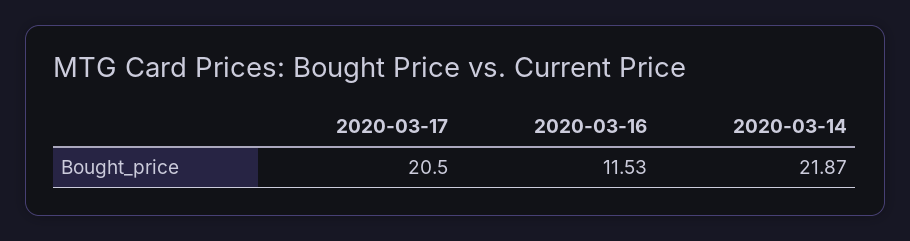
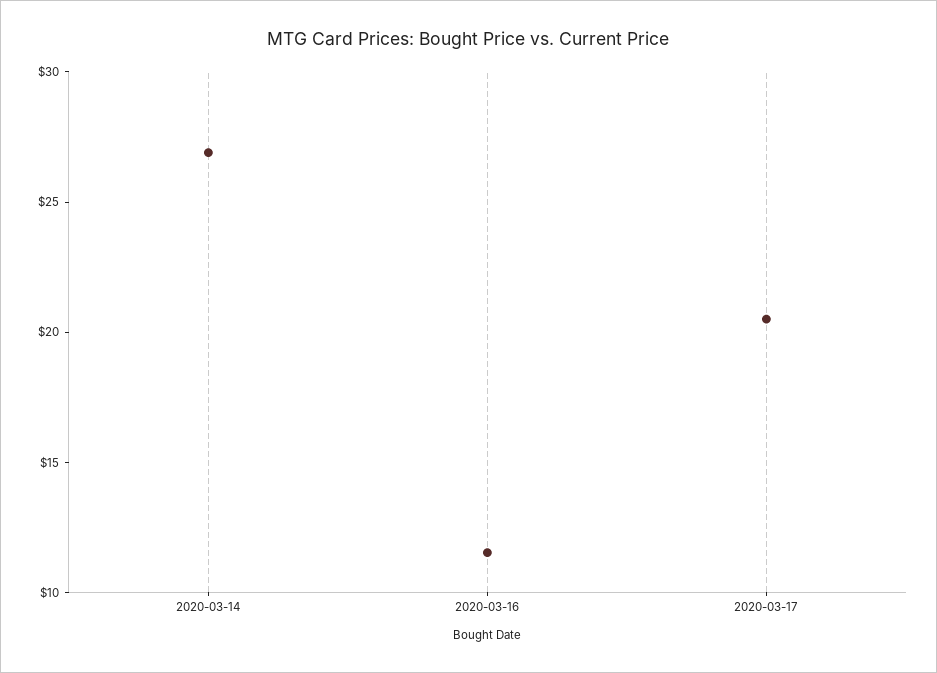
  {
    "2020-03-17": 20.5,
    "2020-03-16": 11.53,
-   "2020-03-14": 21.87
+   "2020-03-14": 27
  }

